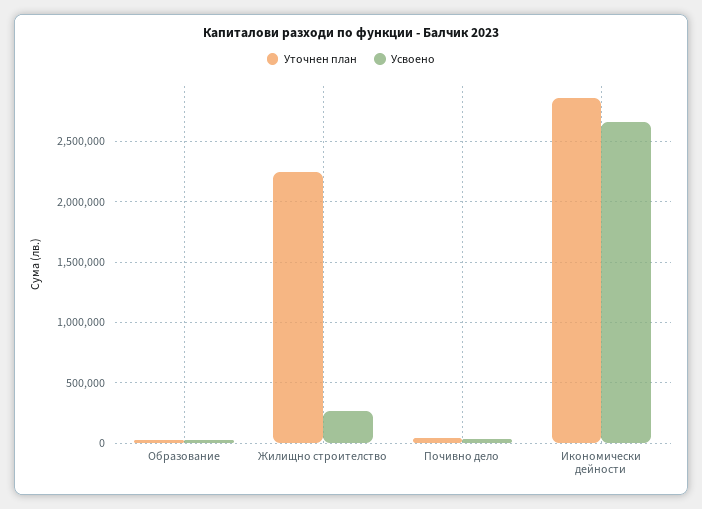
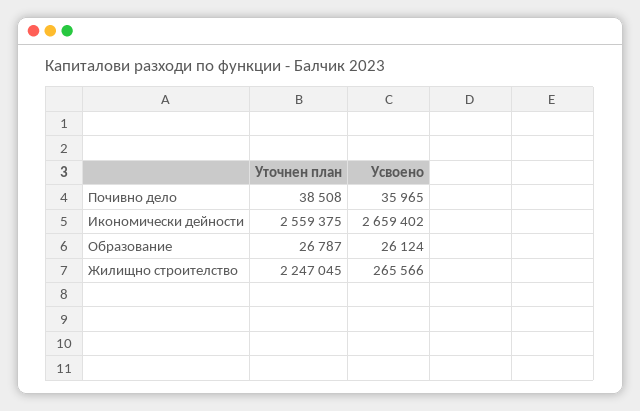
  {
    "Уточнен план": {
      "Образование": 26787,
      "Жилищно строителство": 2247045,
      "Почивно дело": 38508,
-     "Икономически дейности": 2850000
+     "Икономически дейности": 2559375
    },
    "Усвоено": {
      "Образование": 26124,
      "Жилищно строителство": 265566,
      "Почивно дело": 35965,
      "Икономически дейности": 2659402
    }
  }

